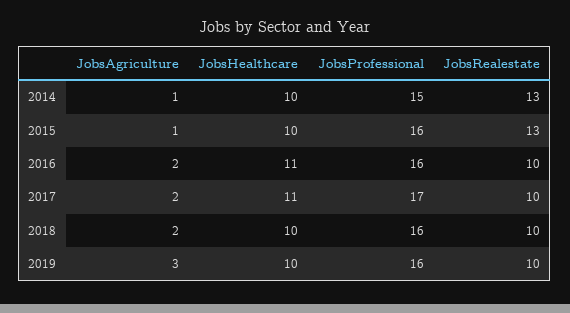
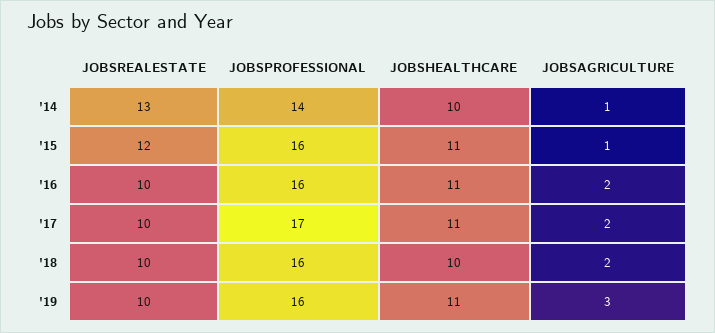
  {
    "JobsAgriculture": {
      "2014": 1,
      "2015": 1,
      "2016": 2,
      "2017": 2,
      "2018": 2,
      "2019": 3
    },
    "JobsHealthcare": {
      "2014": 10,
-     "2015": 10,
+     "2015": 11,
      "2016": 11,
      "2017": 11,
      "2018": 10,
-     "2019": 10
+     "2019": 11
    },
    "JobsProfessional": {
-     "2014": 15,
+     "2014": 14,
      "2015": 16,
      "2016": 16,
      "2017": 17,
      "2018": 16,
      "2019": 16
    },
    "JobsRealestate": {
      "2014": 13,
-     "2015": 13,
+     "2015": 12,
      "2016": 10,
      "2017": 10,
      "2018": 10,
      "2019": 10
    }
  }

